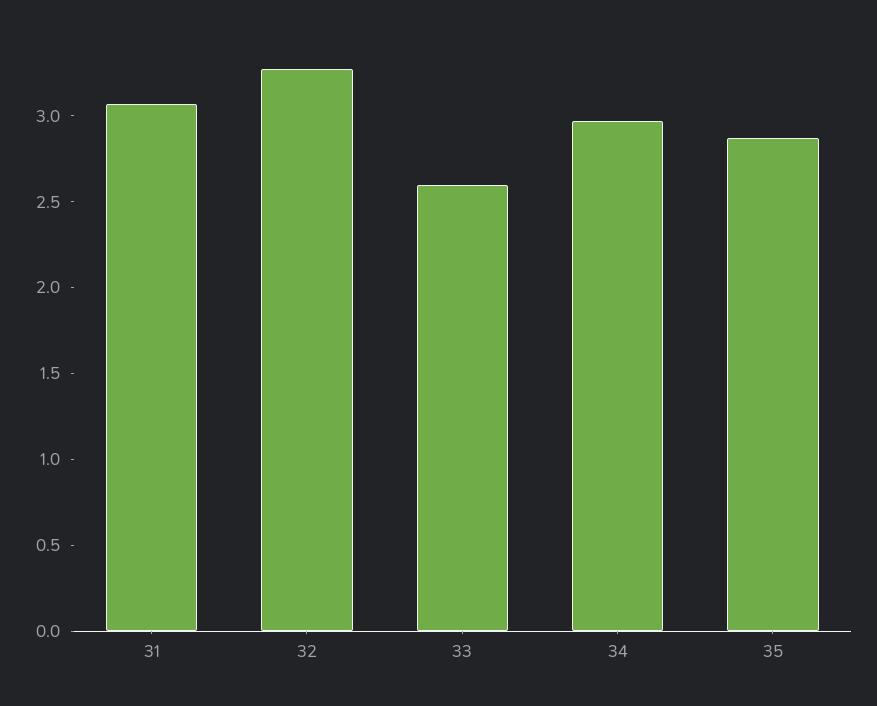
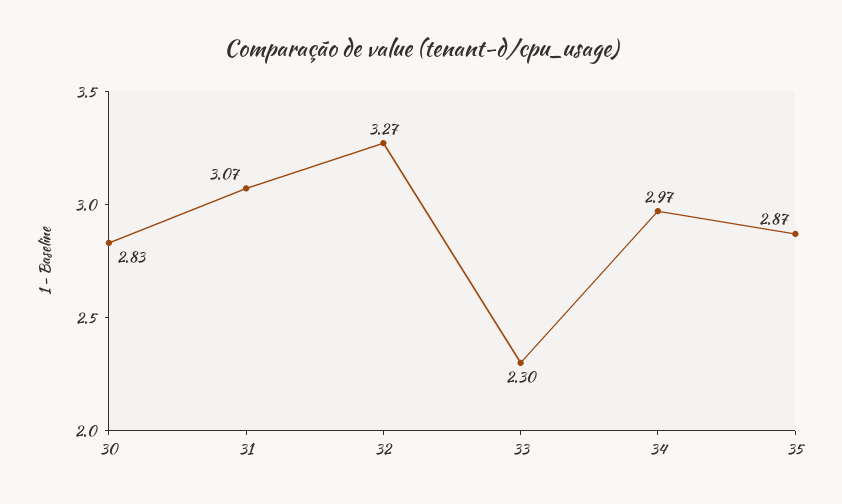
  {
    "31": 3.07,
    "32": 3.27,
-   "33": 2.6,
+   "33": 2.3,
    "34": 2.97,
-   "35": 2.87
+   "35": 2.87,
+   "30": 2.83
  }

